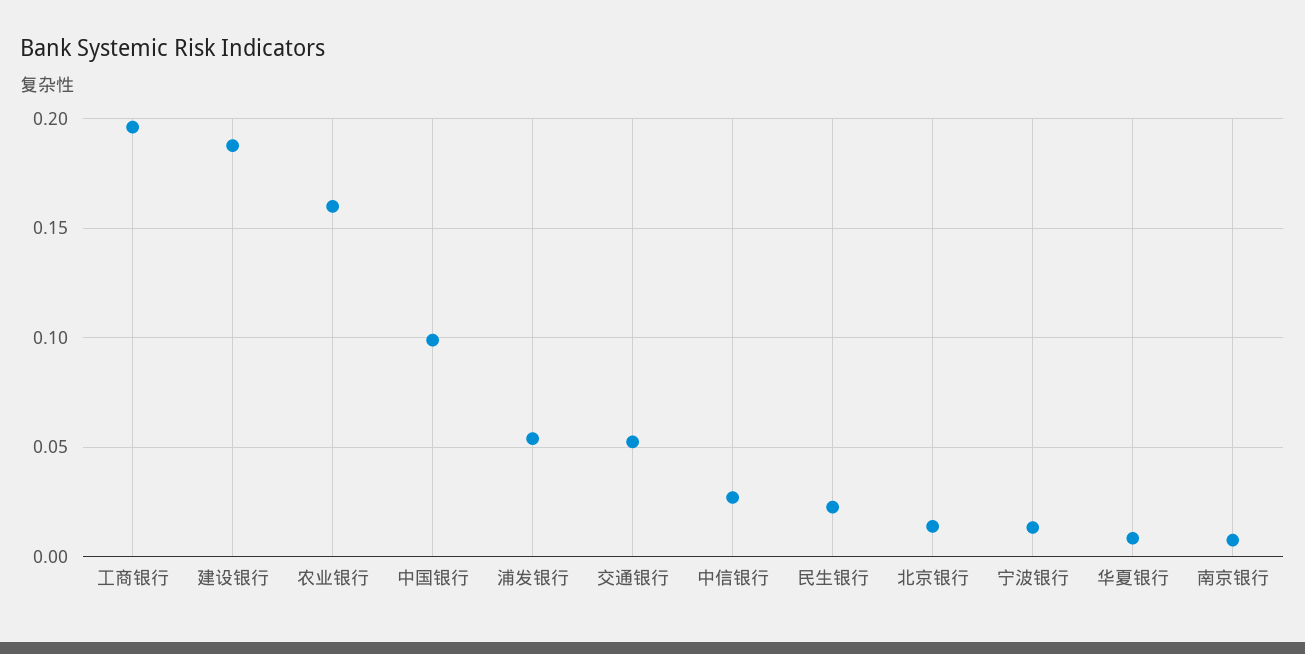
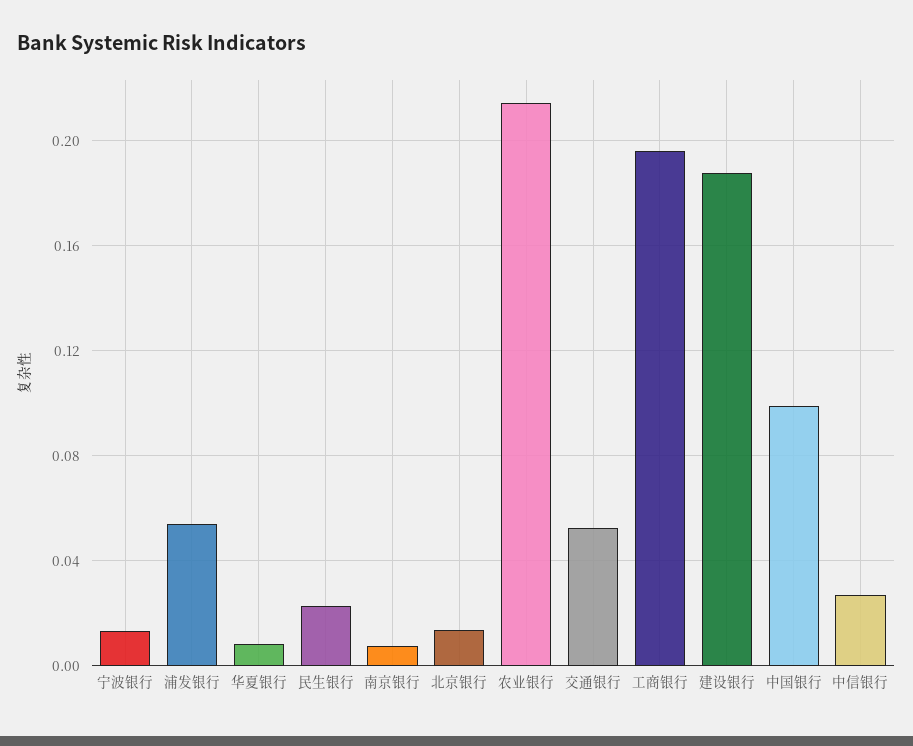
  {
    "工商银行": 0.195,
    "建设银行": 0.19,
-   "农业银行": 0.16,
+   "农业银行": 0.215,
    "中国银行": 0.1,
    "浦发银行": 0.055,
    "交通银行": 0.05,
    "中信银行": 0.025,
    "民生银行": 0.025,
    "北京银行": 0.015,
    "宁波银行": 0.015,
    "华夏银行": 0.01,
    "南京银行": 0.01
  }

